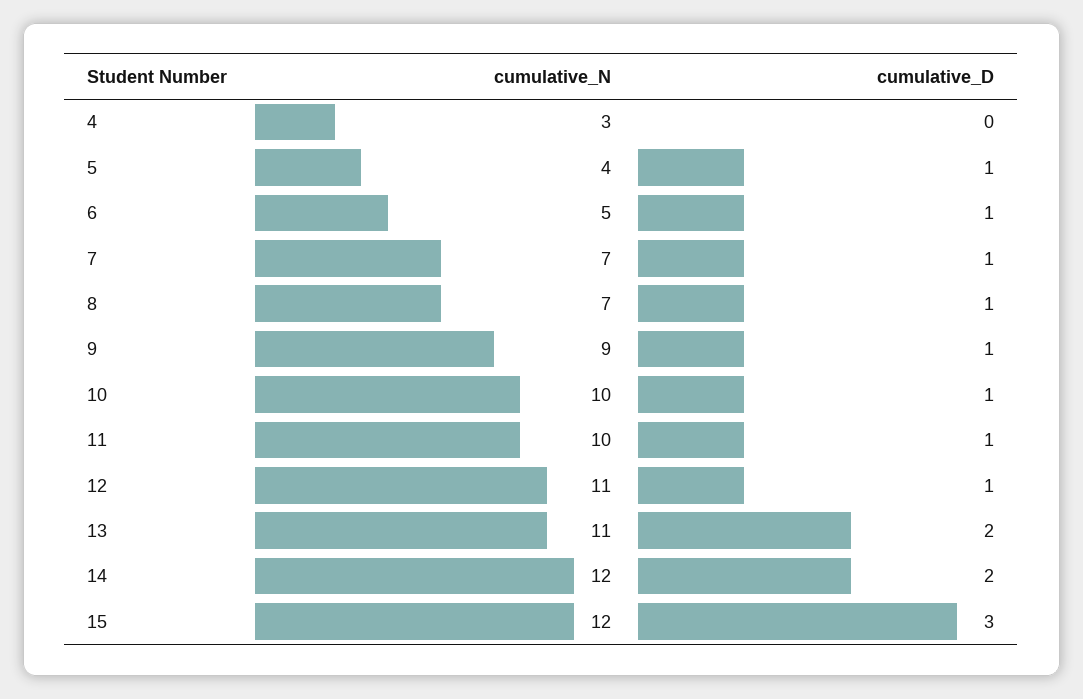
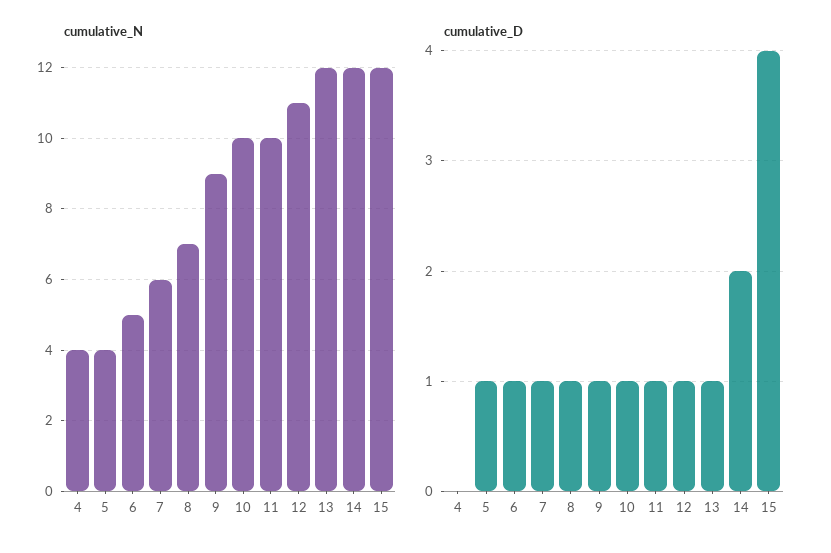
  {
    "cumulative_N": {
-     "4": 3,
+     "4": 4,
      "5": 4,
      "6": 5,
-     "7": 7,
+     "7": 6,
      "8": 7,
      "9": 9,
      "10": 10,
      "11": 10,
      "12": 11,
-     "13": 11,
+     "13": 12,
      "14": 12,
      "15": 12
    },
    "cumulative_D": {
      "4": 0,
      "5": 1,
      "6": 1,
      "7": 1,
      "8": 1,
      "9": 1,
      "10": 1,
      "11": 1,
      "12": 1,
-     "13": 2,
+     "13": 1,
      "14": 2,
-     "15": 3
+     "15": 4
    }
  }

